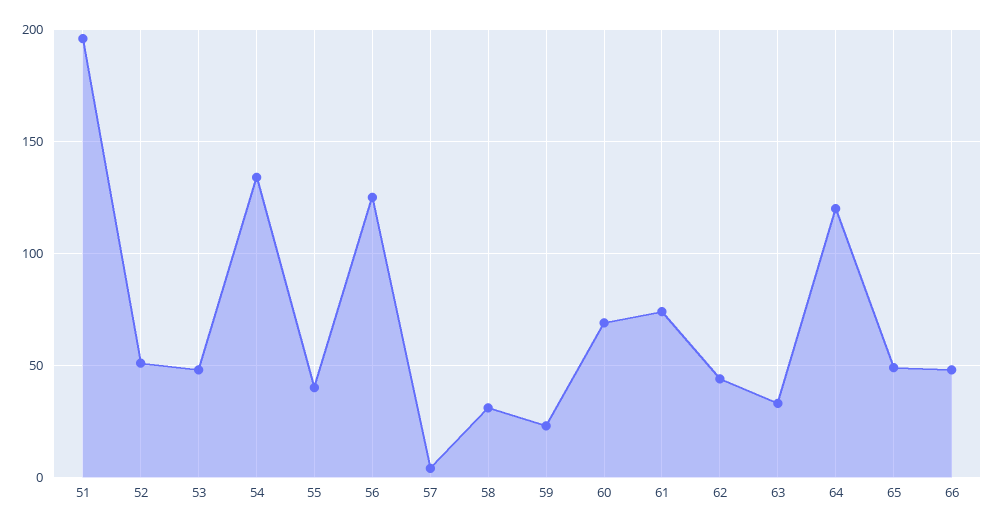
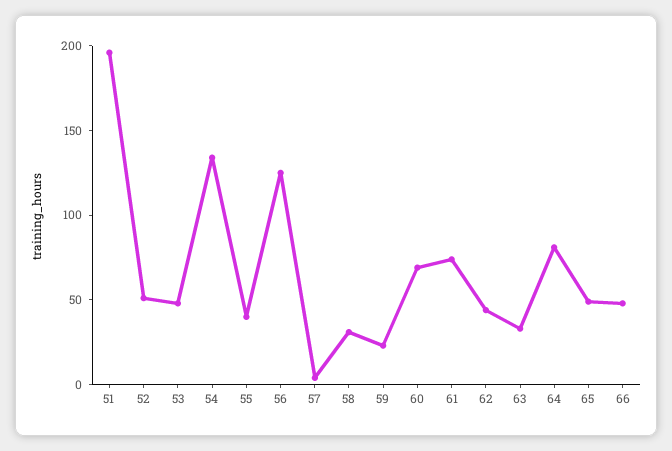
  {
    "51": 195,
    "52": 50,
    "53": 50,
    "54": 135,
    "55": 40,
    "56": 125,
    "57": 5,
    "58": 30,
    "59": 25,
    "60": 70,
    "61": 75,
    "62": 45,
    "63": 35,
-   "64": 120,
+   "64": 80,
    "65": 50,
    "66": 50
  }

